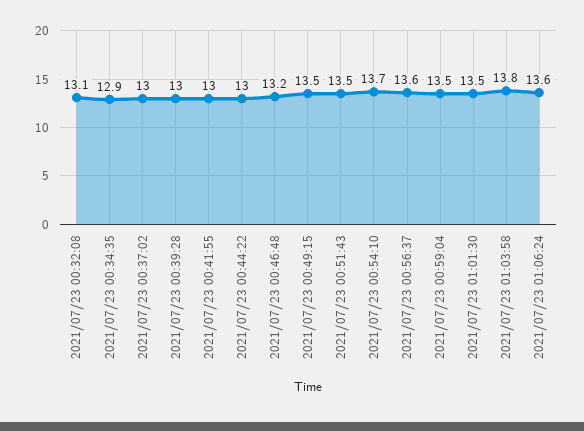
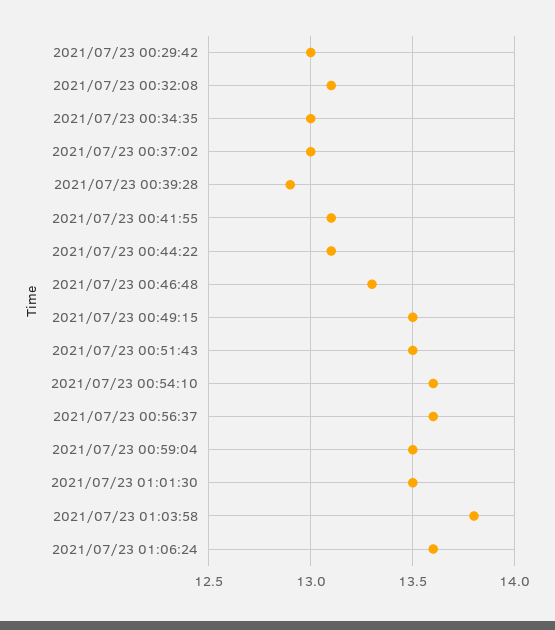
  {
    "2021/07/23 00:32:08": 13.1,
-   "2021/07/23 00:34:35": 12.9,
+   "2021/07/23 00:34:35": 13,
    "2021/07/23 00:37:02": 13,
-   "2021/07/23 00:39:28": 13,
+   "2021/07/23 00:39:28": 12.9,
-   "2021/07/23 00:41:55": 13,
+   "2021/07/23 00:41:55": 13.1,
-   "2021/07/23 00:44:22": 13,
+   "2021/07/23 00:44:22": 13.1,
-   "2021/07/23 00:46:48": 13.2,
+   "2021/07/23 00:46:48": 13.3,
    "2021/07/23 00:49:15": 13.5,
    "2021/07/23 00:51:43": 13.5,
-   "2021/07/23 00:54:10": 13.7,
+   "2021/07/23 00:54:10": 13.6,
    "2021/07/23 00:56:37": 13.6,
    "2021/07/23 00:59:04": 13.5,
    "2021/07/23 01:01:30": 13.5,
    "2021/07/23 01:03:58": 13.8,
-   "2021/07/23 01:06:24": 13.6
+   "2021/07/23 01:06:24": 13.6,
+   "2021/07/23 00:29:42": 13
  }

